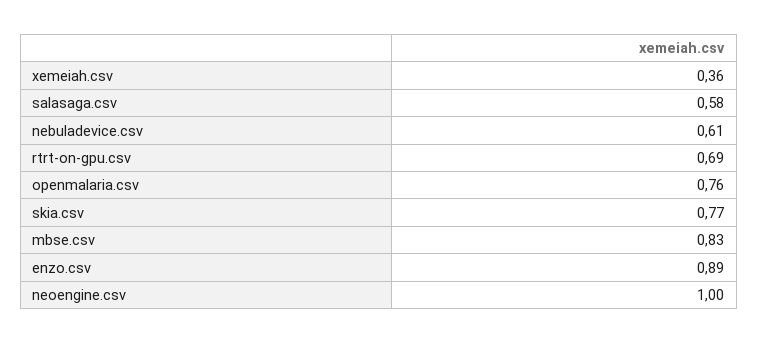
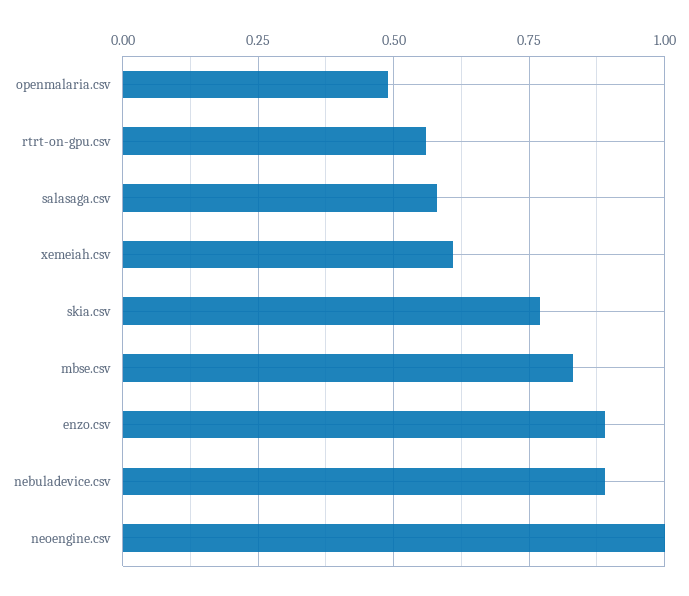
  {
-   "xemeiah.csv": 0.36,
+   "xemeiah.csv": 0.6,
    "salasaga.csv": 0.58,
-   "nebuladevice.csv": 0.61,
+   "nebuladevice.csv": 0.9,
-   "rtrt-on-gpu.csv": 0.69,
+   "rtrt-on-gpu.csv": 0.55,
-   "openmalaria.csv": 0.76,
+   "openmalaria.csv": 0.5,
    "skia.csv": 0.77,
    "mbse.csv": 0.83,
    "enzo.csv": 0.89,
    "neoengine.csv": 1
  }

